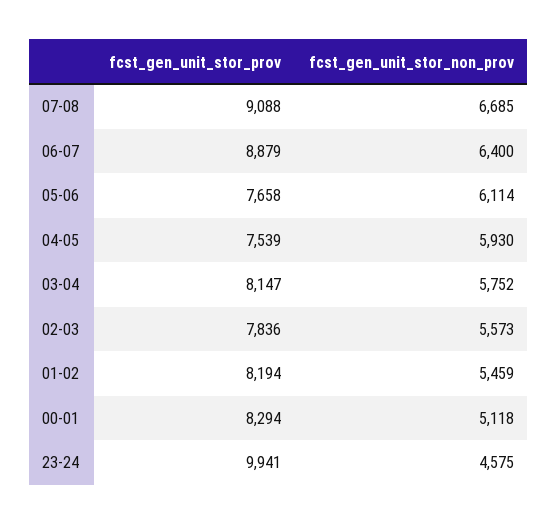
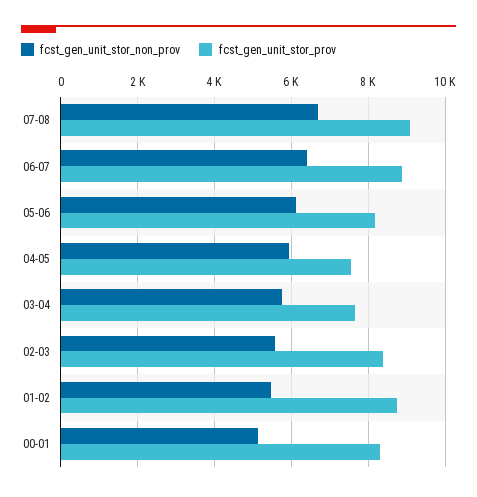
  {
    "fcst_gen_unit_stor_prov": {
      "07-08": 9088,
      "06-07": 8879,
-     "05-06": 7658,
+     "05-06": 8200,
      "04-05": 7539,
-     "03-04": 8147,
+     "03-04": 7600,
-     "02-03": 7836,
+     "02-03": 8400,
-     "01-02": 8194,
+     "01-02": 8800,
-     "00-01": 8294,
+     "00-01": 8294
-     "23-24": 9941
    },
    "fcst_gen_unit_stor_non_prov": {
      "07-08": 6685,
      "06-07": 6400,
      "05-06": 6114,
      "04-05": 5930,
      "03-04": 5752,
      "02-03": 5573,
      "01-02": 5459,
-     "00-01": 5118,
+     "00-01": 5118
-     "23-24": 4575
    }
  }

